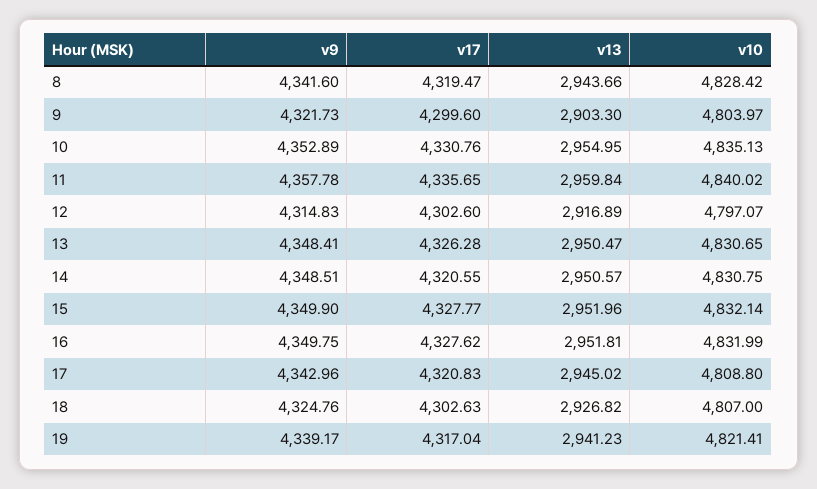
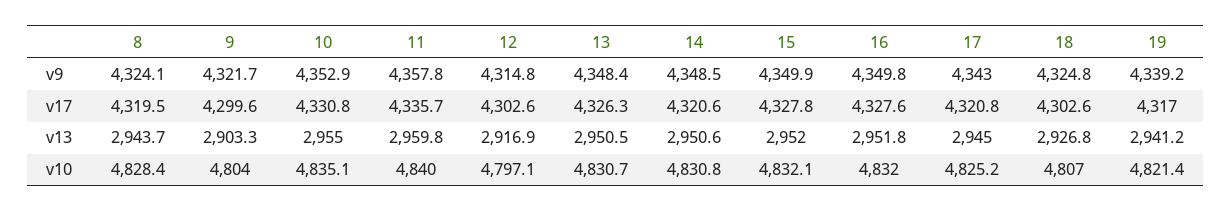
  {
    "v9": {
-     "8": 4341.6,
+     "8": 4324.1,
      "9": 4321.73,
      "10": 4352.89,
      "11": 4357.78,
      "12": 4314.83,
      "13": 4348.41,
      "14": 4348.51,
      "15": 4349.9,
      "16": 4349.75,
      "17": 4342.96,
      "18": 4324.76,
      "19": 4339.17
    },
    "v17": {
      "8": 4319.47,
      "9": 4299.6,
      "10": 4330.76,
      "11": 4335.65,
      "12": 4302.6,
      "13": 4326.28,
      "14": 4320.55,
      "15": 4327.77,
      "16": 4327.62,
      "17": 4320.83,
      "18": 4302.63,
      "19": 4317.04
    },
    "v13": {
      "8": 2943.66,
      "9": 2903.3,
      "10": 2954.95,
      "11": 2959.84,
      "12": 2916.89,
      "13": 2950.47,
      "14": 2950.57,
      "15": 2951.96,
      "16": 2951.81,
      "17": 2945.02,
      "18": 2926.82,
      "19": 2941.23
    },
    "v10": {
      "8": 4828.42,
      "9": 4803.97,
      "10": 4835.13,
      "11": 4840.02,
      "12": 4797.07,
      "13": 4830.65,
      "14": 4830.75,
      "15": 4832.14,
      "16": 4831.99,
-     "17": 4808.8,
+     "17": 4825.2,
      "18": 4807,
      "19": 4821.41
    }
  }

